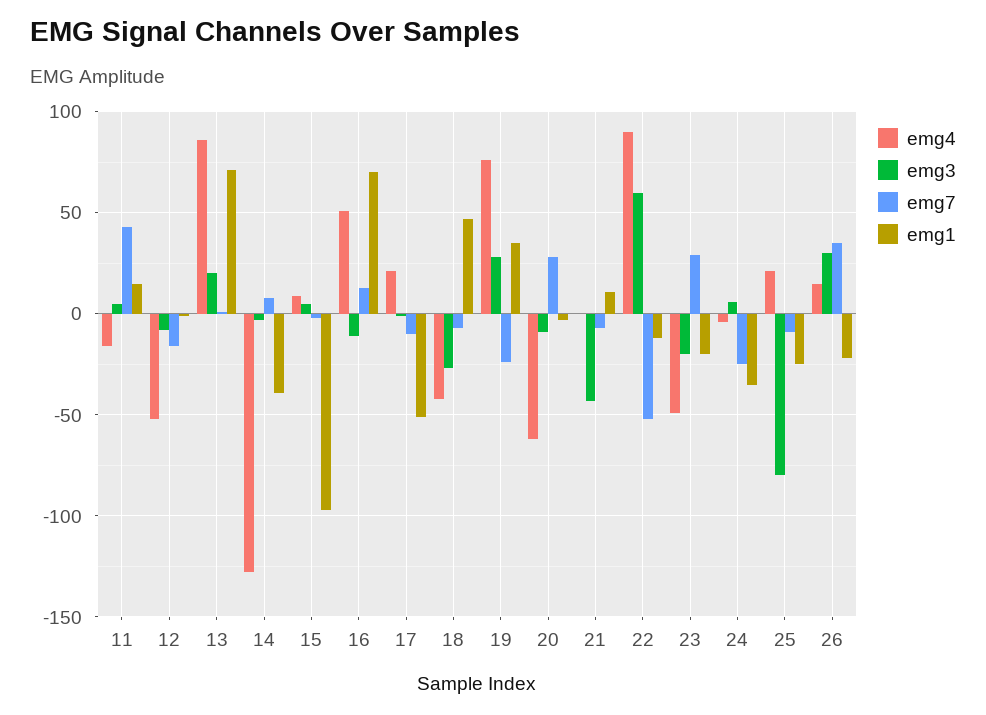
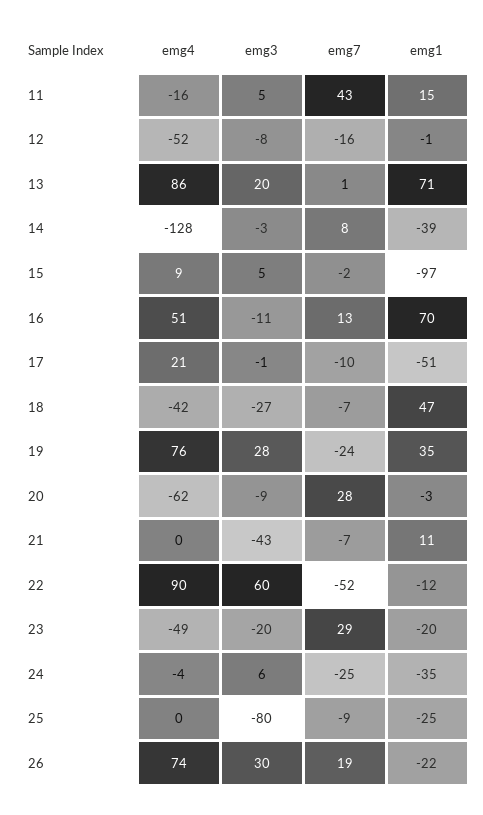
  {
    "emg4": {
      "11": -16,
      "12": -52,
      "13": 86,
      "14": -128,
      "15": 9,
      "16": 51,
      "17": 21,
      "18": -42,
      "19": 76,
      "20": -62,
      "21": 0,
      "22": 90,
      "23": -49,
      "24": -4,
-     "25": 20,
+     "25": 0,
-     "26": 15
+     "26": 74
    },
    "emg3": {
      "11": 5,
      "12": -8,
      "13": 20,
      "14": -3,
      "15": 5,
      "16": -11,
      "17": -1,
      "18": -27,
      "19": 28,
      "20": -9,
      "21": -43,
      "22": 60,
      "23": -20,
      "24": 6,
      "25": -80,
      "26": 30
    },
    "emg7": {
      "11": 43,
      "12": -16,
      "13": 1,
      "14": 8,
      "15": -2,
      "16": 13,
      "17": -10,
      "18": -7,
      "19": -24,
      "20": 28,
      "21": -7,
      "22": -52,
      "23": 29,
      "24": -25,
      "25": -9,
-     "26": 35
+     "26": 19
    },
    "emg1": {
      "11": 15,
      "12": -1,
      "13": 71,
      "14": -39,
      "15": -97,
      "16": 70,
      "17": -51,
      "18": 47,
      "19": 35,
      "20": -3,
      "21": 11,
      "22": -12,
      "23": -20,
      "24": -35,
      "25": -25,
      "26": -22
    }
  }

